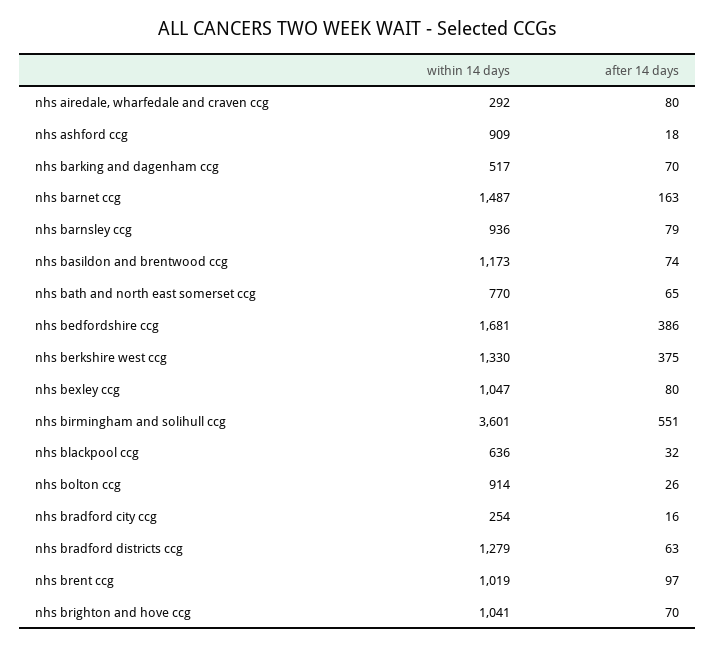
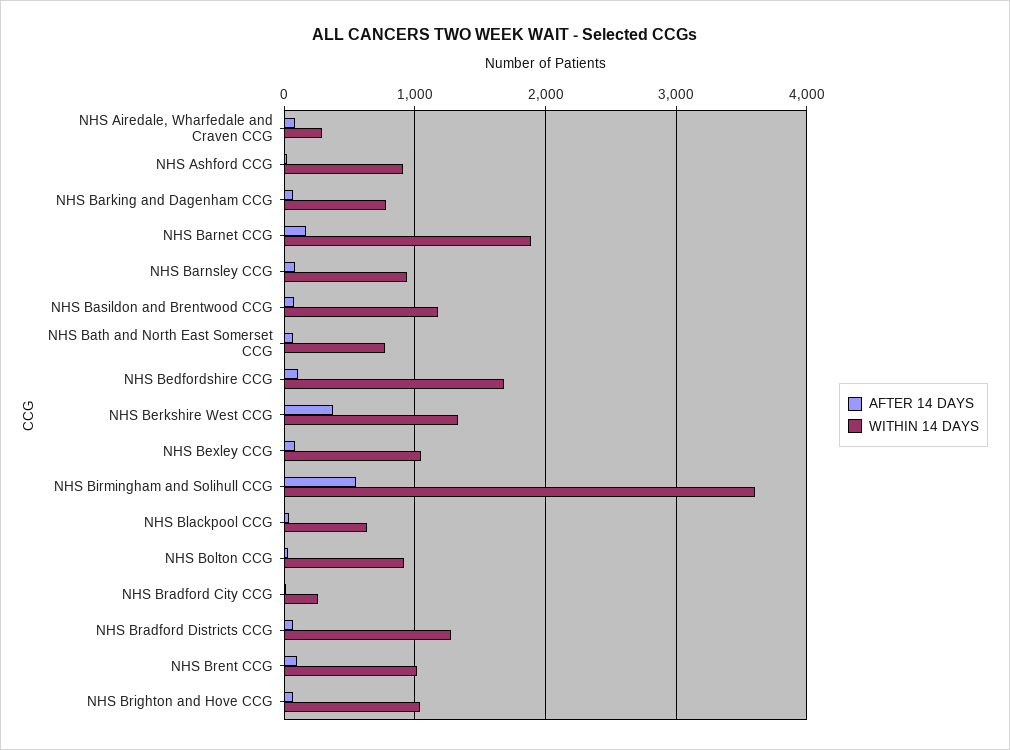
  {
    "within 14 days": {
      "nhs airedale, wharfedale and craven ccg": 292,
      "nhs ashford ccg": 909,
-     "nhs barking and dagenham ccg": 517,
+     "nhs barking and dagenham ccg": 800,
-     "nhs barnet ccg": 1487,
+     "nhs barnet ccg": 1900,
      "nhs barnsley ccg": 936,
      "nhs basildon and brentwood ccg": 1173,
      "nhs bath and north east somerset ccg": 770,
      "nhs bedfordshire ccg": 1681,
      "nhs berkshire west ccg": 1330,
      "nhs bexley ccg": 1047,
      "nhs birmingham and solihull ccg": 3601,
      "nhs blackpool ccg": 636,
      "nhs bolton ccg": 914,
      "nhs bradford city ccg": 254,
      "nhs bradford districts ccg": 1279,
      "nhs brent ccg": 1019,
      "nhs brighton and hove ccg": 1041
    },
    "after 14 days": {
      "nhs airedale, wharfedale and craven ccg": 80,
      "nhs ashford ccg": 18,
      "nhs barking and dagenham ccg": 70,
      "nhs barnet ccg": 163,
      "nhs barnsley ccg": 79,
      "nhs basildon and brentwood ccg": 74,
      "nhs bath and north east somerset ccg": 65,
-     "nhs bedfordshire ccg": 386,
+     "nhs bedfordshire ccg": 100,
      "nhs berkshire west ccg": 375,
      "nhs bexley ccg": 80,
      "nhs birmingham and solihull ccg": 551,
      "nhs blackpool ccg": 32,
      "nhs bolton ccg": 26,
      "nhs bradford city ccg": 16,
      "nhs bradford districts ccg": 63,
      "nhs brent ccg": 97,
      "nhs brighton and hove ccg": 70
    }
  }

